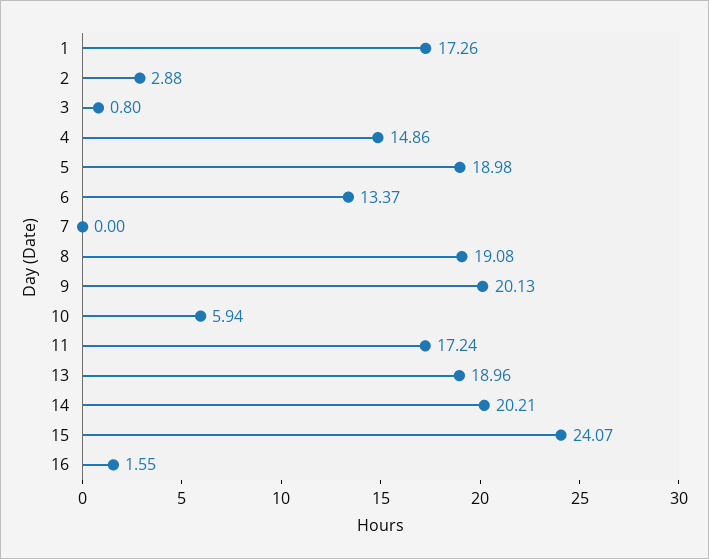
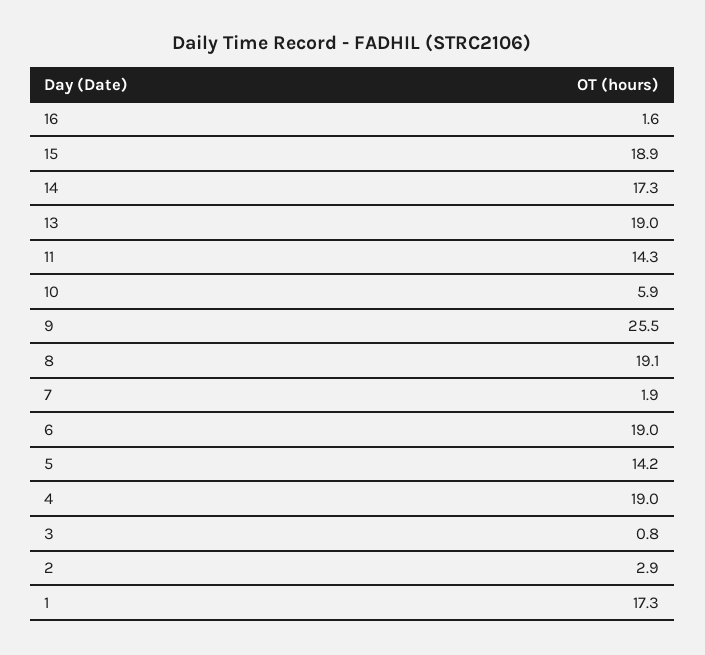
  {
    "1": 17.26,
    "2": 2.88,
    "3": 0.8,
-   "4": 14.86,
+   "4": 19,
-   "5": 18.98,
+   "5": 14.2,
-   "6": 13.37,
+   "6": 19,
-   "7": 0,
+   "7": 1.9,
    "8": 19.08,
-   "9": 20.13,
+   "9": 25.5,
    "10": 5.94,
-   "11": 17.24,
+   "11": 14.3,
    "13": 18.96,
-   "14": 20.21,
+   "14": 17.3,
-   "15": 24.07,
+   "15": 18.9,
    "16": 1.55
  }

